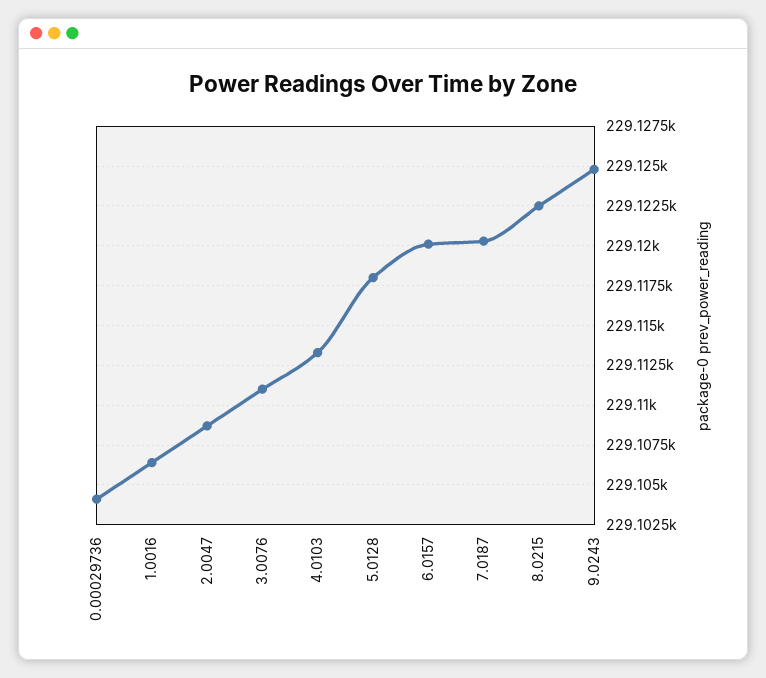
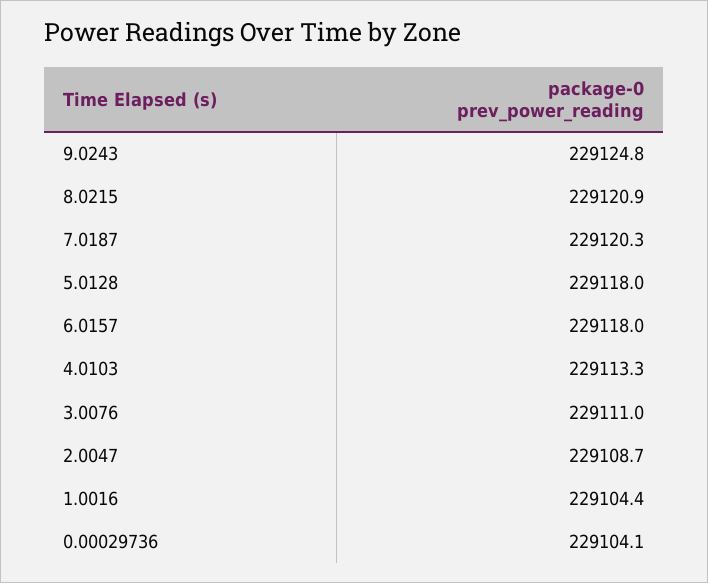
  {
    "0.00029736": 229104.1,
-   "1.0016": 229106.5,
+   "1.0016": 229104.4,
    "2.0047": 229108.7,
    "3.0076": 229111,
    "4.0103": 229113.3,
    "5.0128": 229118,
-   "6.0157": 229120,
+   "6.0157": 229118,
    "7.0187": 229120.3,
-   "8.0215": 229122.5,
+   "8.0215": 229120.9,
    "9.0243": 229124.8
  }

